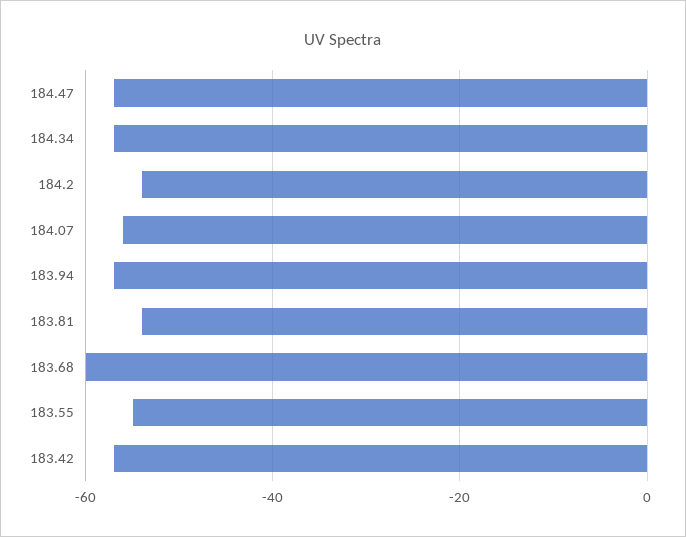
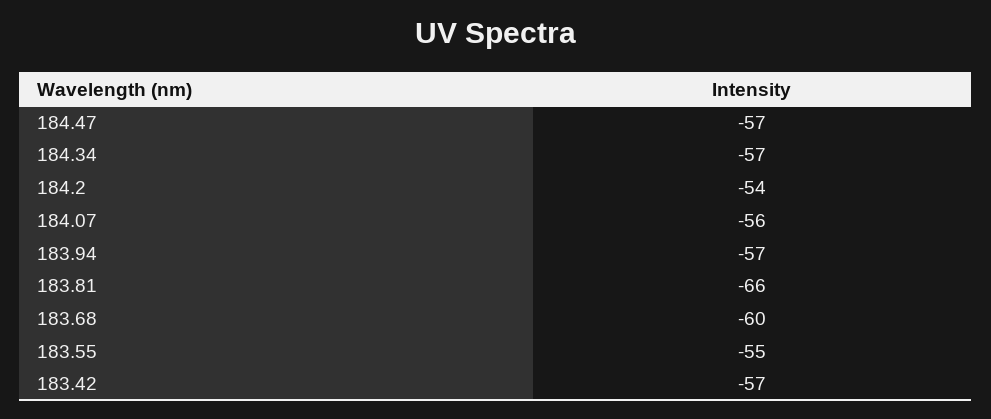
  {
    "184.47": -57,
    "184.34": -57,
    "184.2": -54,
    "184.07": -56,
    "183.94": -57,
-   "183.81": -55,
+   "183.81": -66,
    "183.68": -60,
    "183.55": -55,
    "183.42": -57
  }

